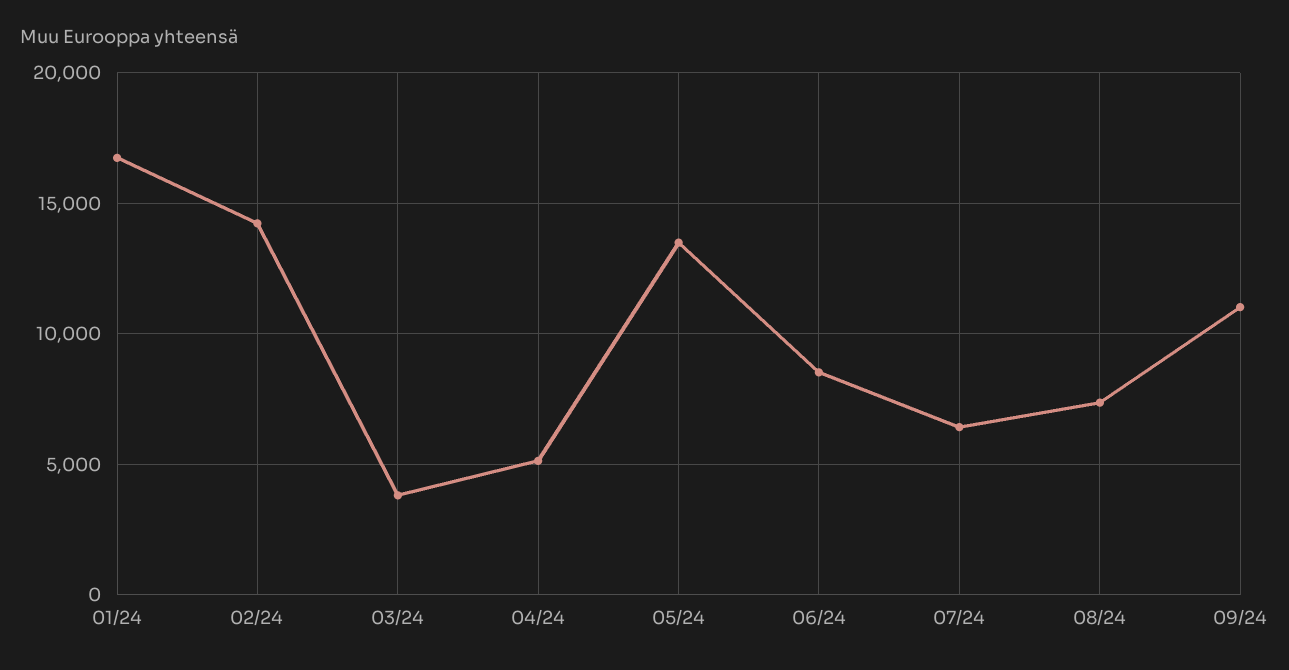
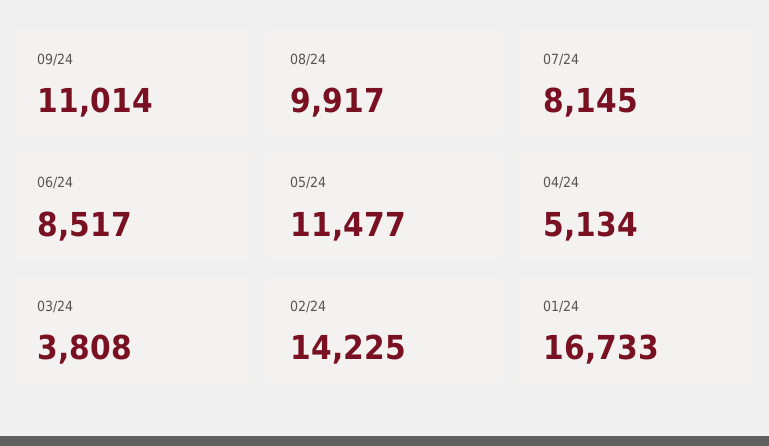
  {
    "01/24": 16733,
    "02/24": 14225,
    "03/24": 3808,
    "04/24": 5134,
-   "05/24": 13500,
+   "05/24": 11477,
    "06/24": 8517,
-   "07/24": 6500,
+   "07/24": 8145,
-   "08/24": 7500,
+   "08/24": 9917,
    "09/24": 11014
  }

